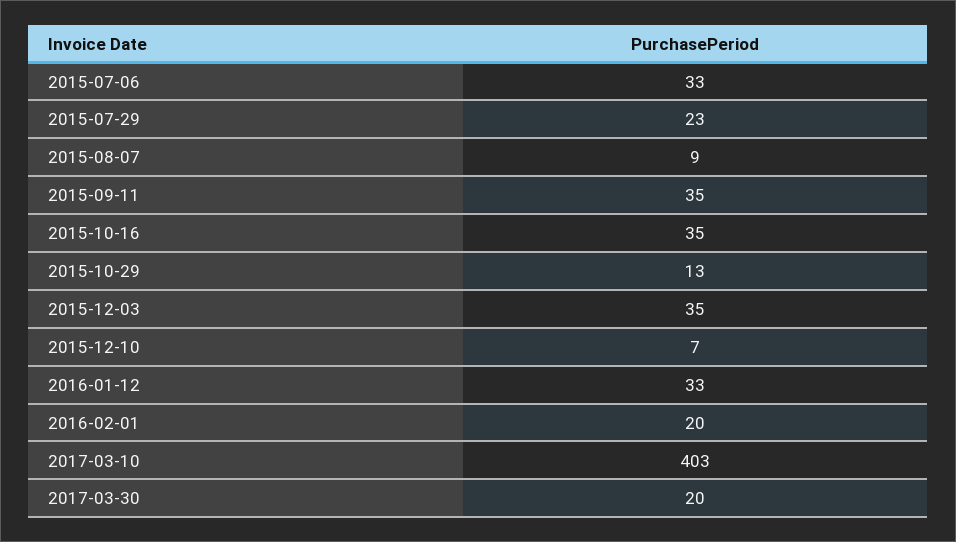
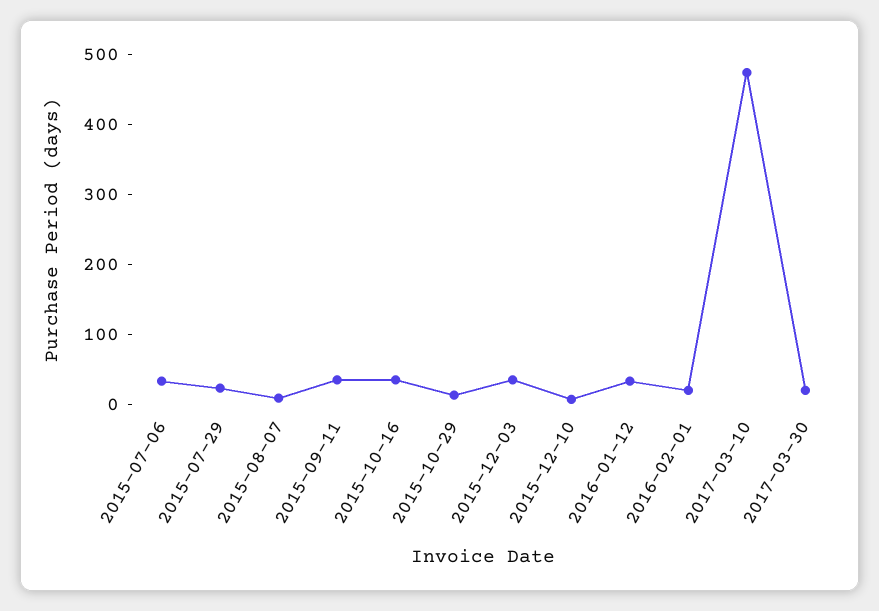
  {
    "2015-07-06": 33,
    "2015-07-29": 23,
    "2015-08-07": 9,
    "2015-09-11": 35,
    "2015-10-16": 35,
    "2015-10-29": 13,
    "2015-12-03": 35,
    "2015-12-10": 7,
    "2016-01-12": 33,
    "2016-02-01": 20,
-   "2017-03-10": 403,
+   "2017-03-10": 480,
    "2017-03-30": 20
  }

